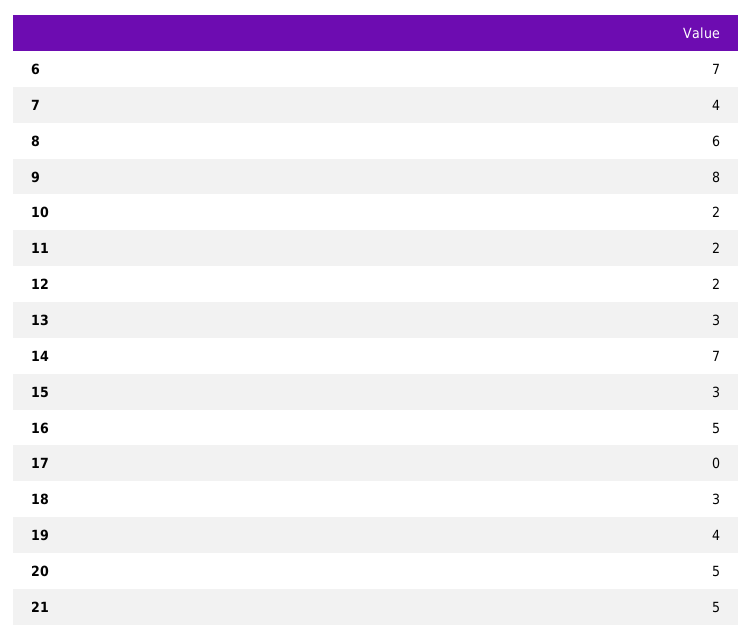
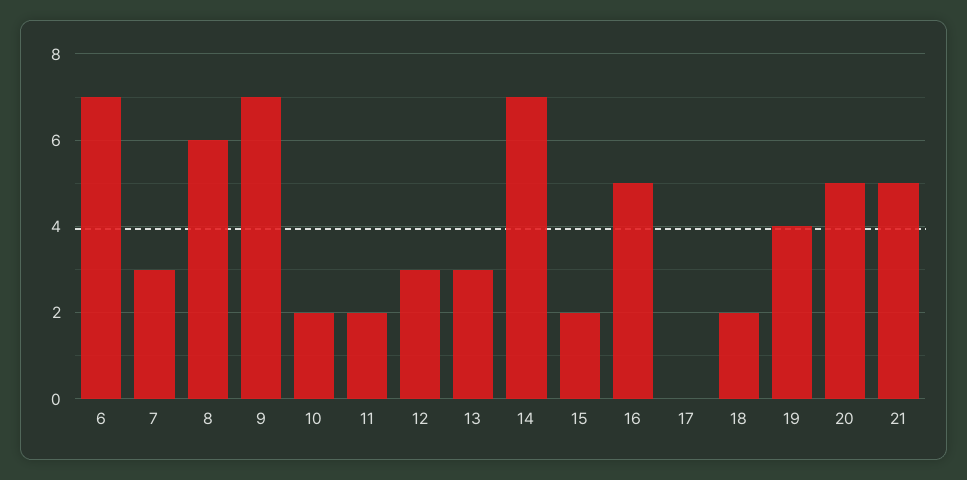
  {
    "6": 7,
-   "7": 4,
+   "7": 3,
    "8": 6,
-   "9": 8,
+   "9": 7,
    "10": 2,
    "11": 2,
-   "12": 2,
+   "12": 3,
    "13": 3,
    "14": 7,
-   "15": 3,
+   "15": 2,
    "16": 5,
    "17": 0,
-   "18": 3,
+   "18": 2,
    "19": 4,
    "20": 5,
    "21": 5
  }

